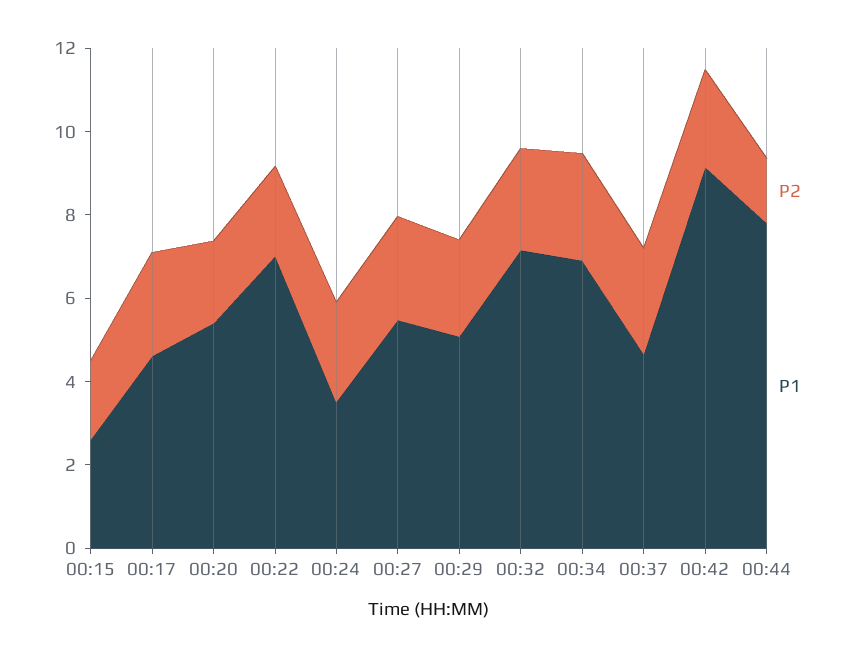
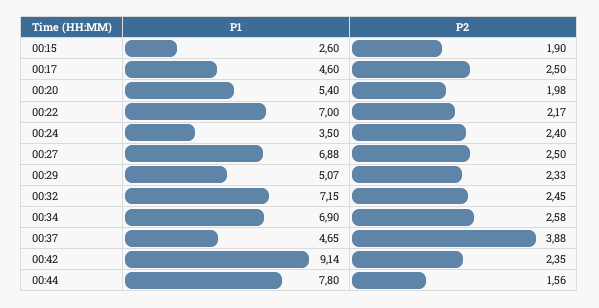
  {
    "P2": {
      "00:15": 1.9,
      "00:17": 2.5,
      "00:20": 1.98,
      "00:22": 2.17,
      "00:24": 2.4,
      "00:27": 2.5,
      "00:29": 2.33,
      "00:32": 2.45,
      "00:34": 2.58,
-     "00:37": 2.5,
+     "00:37": 3.88,
      "00:42": 2.35,
      "00:44": 1.56
    },
    "P1": {
      "00:15": 2.6,
      "00:17": 4.6,
      "00:20": 5.4,
      "00:22": 7,
      "00:24": 3.5,
-     "00:27": 5.5,
+     "00:27": 6.88,
      "00:29": 5.07,
      "00:32": 7.15,
      "00:34": 6.9,
      "00:37": 4.65,
      "00:42": 9.14,
      "00:44": 7.8
    }
  }

